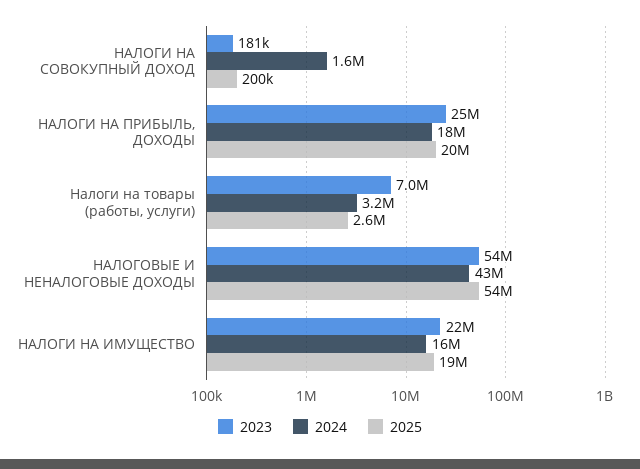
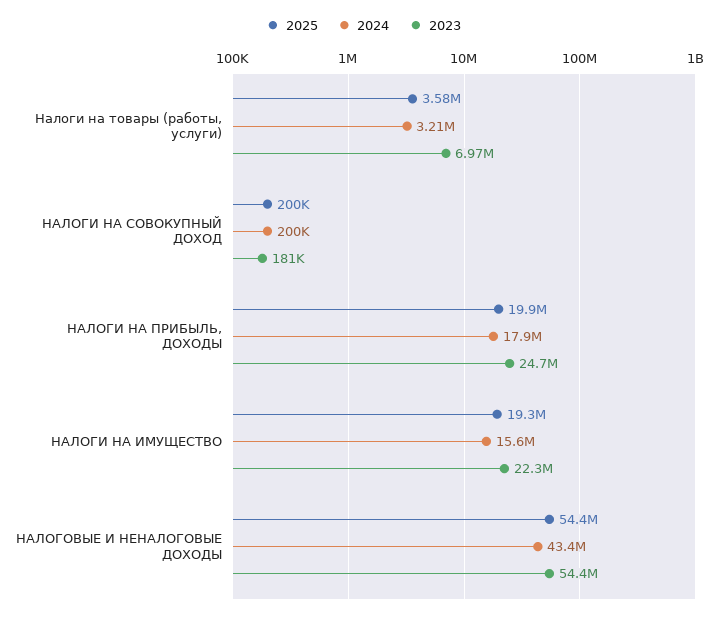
  {
    "2023": {
      "НАЛОГИ НА СОВОКУПНЫЙ ДОХОД": 181000,
      "НАЛОГИ НА ПРИБЫЛЬ, ДОХОДЫ": 24700000,
      "Налоги на товары (работы, услуги)": 6970000,
      "НАЛОГОВЫЕ И НЕНАЛОГОВЫЕ ДОХОДЫ": 54400000,
      "НАЛОГИ НА ИМУЩЕСТВО": 22300000
    },
    "2024": {
-     "НАЛОГИ НА СОВОКУПНЫЙ ДОХОД": 1600000,
+     "НАЛОГИ НА СОВОКУПНЫЙ ДОХОД": 200000,
      "НАЛОГИ НА ПРИБЫЛЬ, ДОХОДЫ": 17900000,
      "Налоги на товары (работы, услуги)": 3210000,
      "НАЛОГОВЫЕ И НЕНАЛОГОВЫЕ ДОХОДЫ": 43400000,
      "НАЛОГИ НА ИМУЩЕСТВО": 15600000
    },
    "2025": {
      "НАЛОГИ НА СОВОКУПНЫЙ ДОХОД": 200000,
      "НАЛОГИ НА ПРИБЫЛЬ, ДОХОДЫ": 19900000,
-     "Налоги на товары (работы, услуги)": 2600000,
+     "Налоги на товары (работы, услуги)": 3580000,
      "НАЛОГОВЫЕ И НЕНАЛОГОВЫЕ ДОХОДЫ": 54400000,
      "НАЛОГИ НА ИМУЩЕСТВО": 19300000
    }
  }

